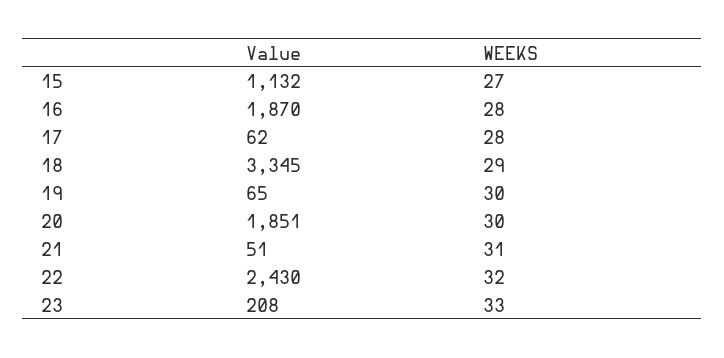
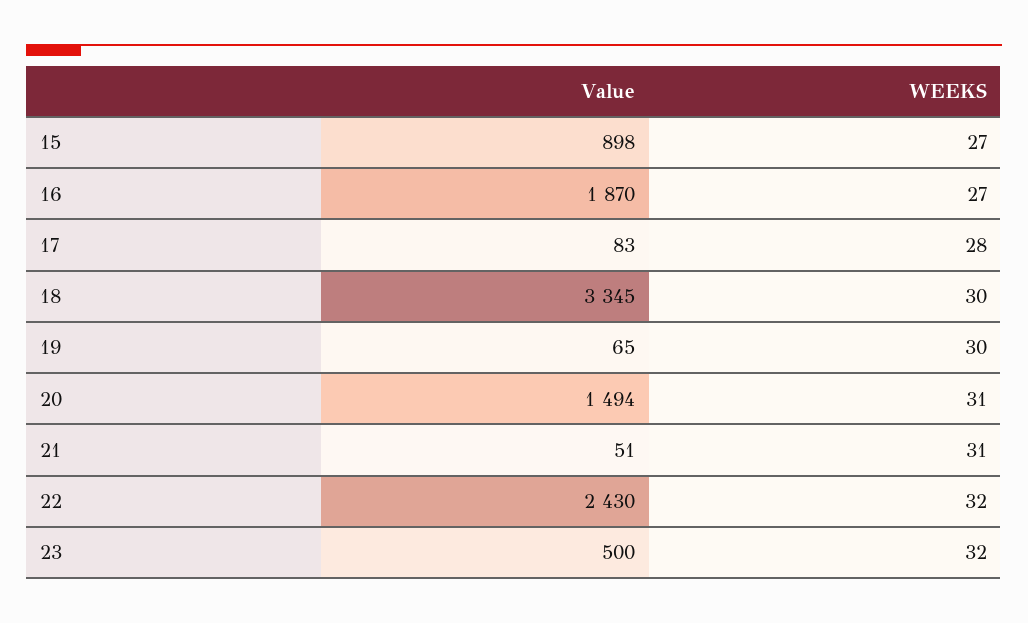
  {
    "Value": {
-     "15": 1132,
+     "15": 898,
      "16": 1870,
-     "17": 62,
+     "17": 83,
      "18": 3345,
      "19": 65,
-     "20": 1851,
+     "20": 1494,
      "21": 51,
      "22": 2430,
-     "23": 208
+     "23": 500
    },
    "WEEKS": {
      "15": 27,
-     "16": 28,
+     "16": 27,
      "17": 28,
-     "18": 29,
+     "18": 30,
      "19": 30,
-     "20": 30,
+     "20": 31,
      "21": 31,
      "22": 32,
-     "23": 33
+     "23": 32
    }
  }

